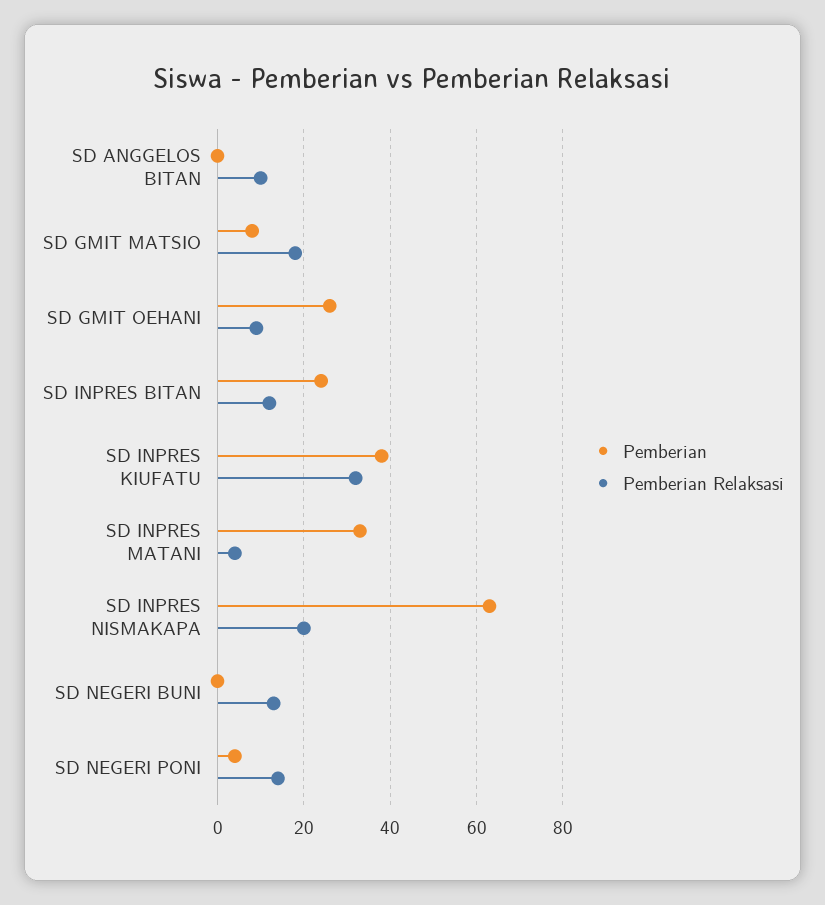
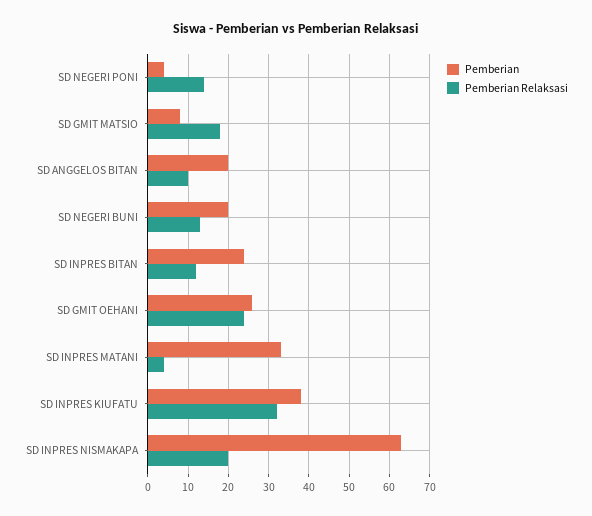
  {
    "Pemberian": {
-     "SD ANGGELOS BITAN": 0,
+     "SD ANGGELOS BITAN": 20,
      "SD GMIT MATSIO": 10,
      "SD GMIT OEHANI": 25,
      "SD INPRES BITAN": 25,
      "SD INPRES KIUFATU": 40,
      "SD INPRES MATANI": 35,
      "SD INPRES NISMAKAPA": 65,
-     "SD NEGERI BUNI": 0,
+     "SD NEGERI BUNI": 20,
      "SD NEGERI PONI": 5
    },
    "Pemberian Relaksasi": {
      "SD ANGGELOS BITAN": 10,
      "SD GMIT MATSIO": 20,
-     "SD GMIT OEHANI": 10,
+     "SD GMIT OEHANI": 25,
      "SD INPRES BITAN": 10,
      "SD INPRES KIUFATU": 30,
      "SD INPRES MATANI": 5,
      "SD INPRES NISMAKAPA": 20,
      "SD NEGERI BUNI": 15,
      "SD NEGERI PONI": 15
    }
  }

